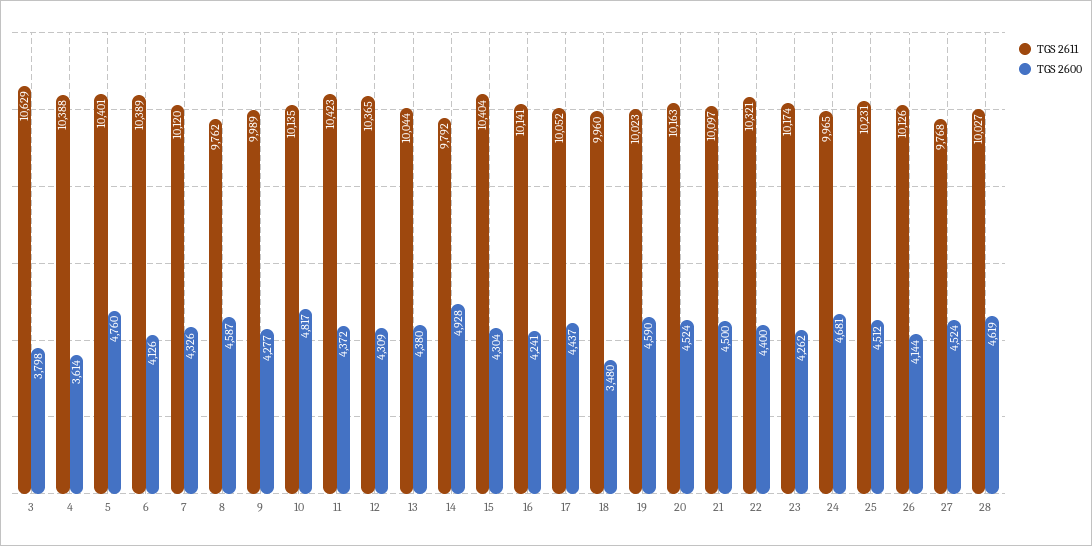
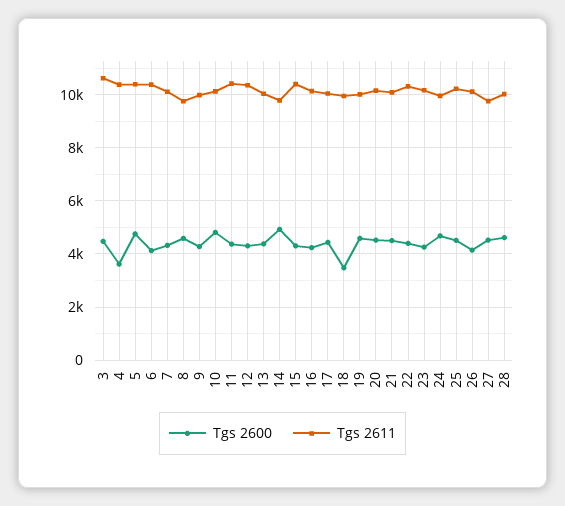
  {
    "TGS 2611": {
      "3": 10629,
      "4": 10388,
      "5": 10401,
      "6": 10389,
      "7": 10120,
      "8": 9762,
      "9": 9989,
      "10": 10135,
      "11": 10423,
      "12": 10365,
      "13": 10044,
      "14": 9792,
      "15": 10404,
      "16": 10141,
      "17": 10052,
      "18": 9960,
      "19": 10023,
      "20": 10163,
      "21": 10097,
      "22": 10321,
      "23": 10174,
      "24": 9965,
      "25": 10231,
      "26": 10126,
      "27": 9768,
      "28": 10027
    },
    "TGS 2600": {
-     "3": 3798,
+     "3": 4500,
      "4": 3614,
      "5": 4760,
      "6": 4126,
      "7": 4326,
      "8": 4587,
      "9": 4277,
      "10": 4817,
      "11": 4372,
      "12": 4309,
      "13": 4380,
      "14": 4928,
      "15": 4304,
      "16": 4241,
      "17": 4437,
      "18": 3480,
      "19": 4590,
      "20": 4524,
      "21": 4500,
      "22": 4400,
      "23": 4262,
      "24": 4681,
      "25": 4512,
      "26": 4144,
      "27": 4524,
      "28": 4619
    }
  }

